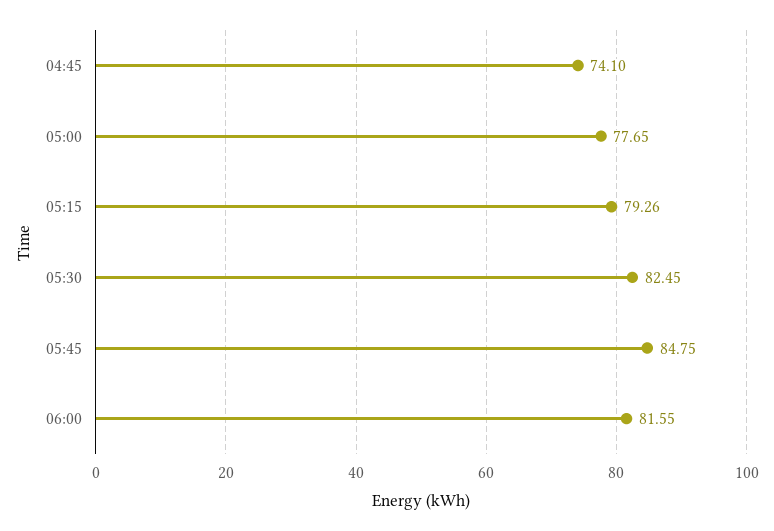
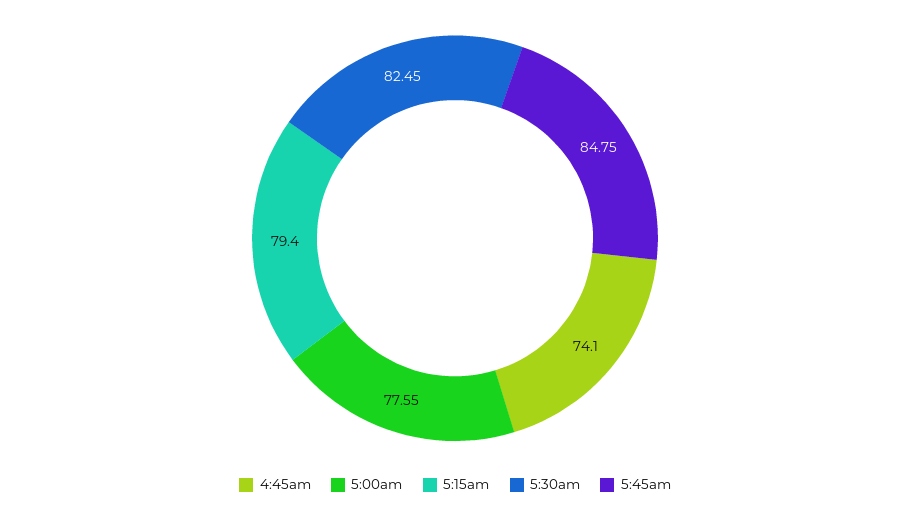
  {
    "04:45": 74.1,
-   "05:00": 77.65,
+   "05:00": 77.55,
-   "05:15": 79.26,
+   "05:15": 79.4,
    "05:30": 82.45,
-   "05:45": 84.75,
+   "05:45": 84.75
-   "06:00": 81.55
  }

